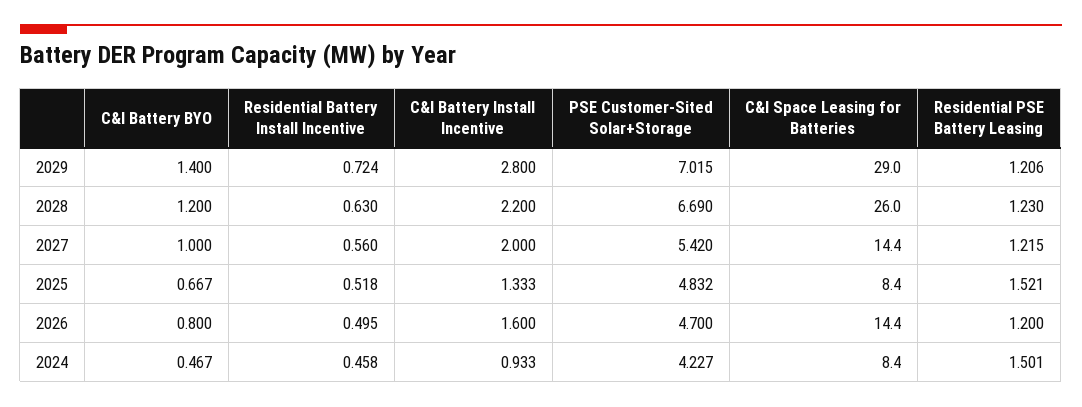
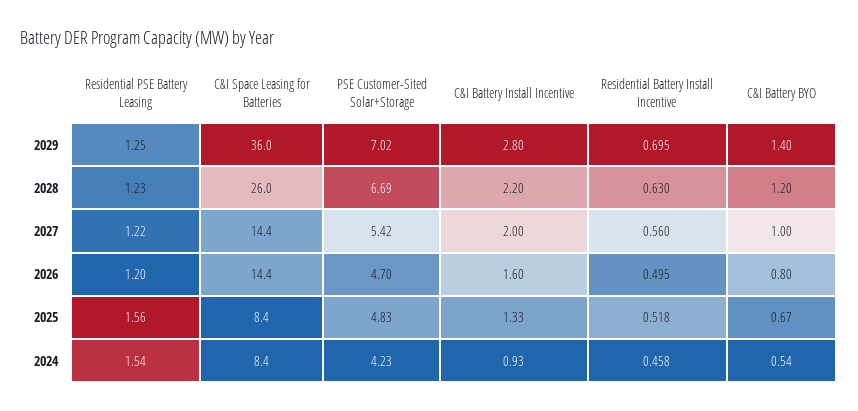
  {
    "C&I Battery BYO": {
      "2029": 1.4,
      "2028": 1.2,
      "2027": 1,
      "2025": 0.667,
      "2026": 0.8,
-     "2024": 0.467
+     "2024": 0.54
    },
    "Residential Battery Install Incentive": {
-     "2029": 0.724,
+     "2029": 0.695,
      "2028": 0.63,
      "2027": 0.56,
      "2025": 0.518,
      "2026": 0.495,
      "2024": 0.458
    },
    "C&I Battery Install Incentive": {
      "2029": 2.8,
      "2028": 2.2,
      "2027": 2,
      "2025": 1.333,
      "2026": 1.6,
      "2024": 0.933
    },
    "PSE Customer-Sited Solar+Storage": {
      "2029": 7.015,
      "2028": 6.69,
      "2027": 5.42,
      "2025": 4.832,
      "2026": 4.7,
      "2024": 4.227
    },
    "C&I Space Leasing for Batteries": {
-     "2029": 29,
+     "2029": 36,
      "2028": 26,
      "2027": 14.4,
      "2025": 8.4,
      "2026": 14.4,
      "2024": 8.4
    },
    "Residential PSE Battery Leasing": {
-     "2029": 1.206,
+     "2029": 1.25,
      "2028": 1.23,
      "2027": 1.215,
-     "2025": 1.521,
+     "2025": 1.56,
      "2026": 1.2,
-     "2024": 1.501
+     "2024": 1.54
    }
  }

